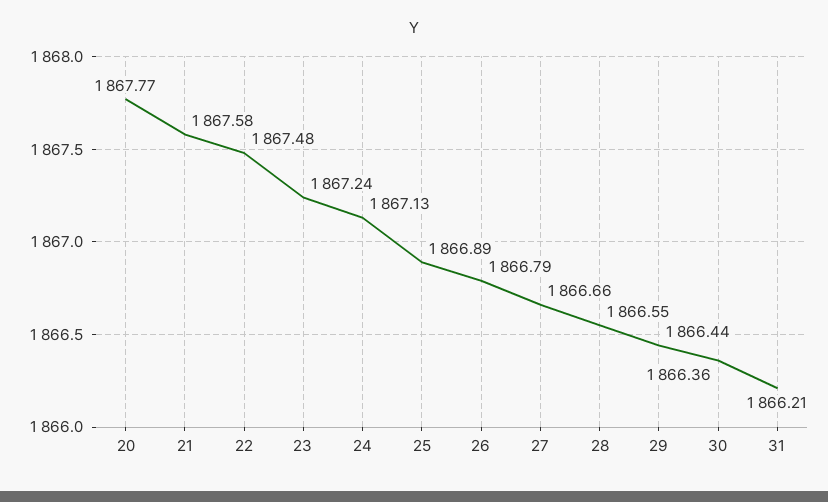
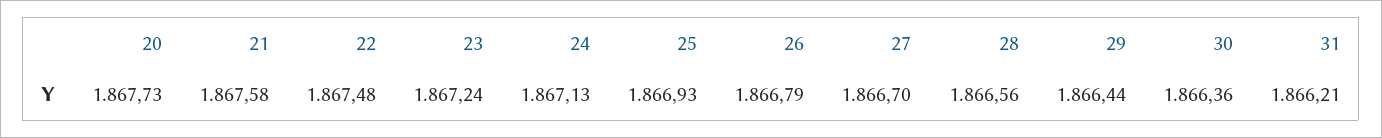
  {
-   "20": 1867.77,
+   "20": 1867.73,
    "21": 1867.58,
    "22": 1867.48,
    "23": 1867.24,
    "24": 1867.13,
-   "25": 1866.89,
+   "25": 1866.93,
    "26": 1866.79,
-   "27": 1866.66,
+   "27": 1866.7,
-   "28": 1866.55,
+   "28": 1866.56,
    "29": 1866.44,
    "30": 1866.36,
    "31": 1866.21
  }

